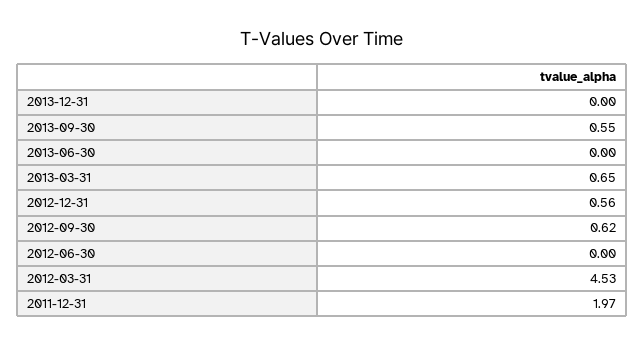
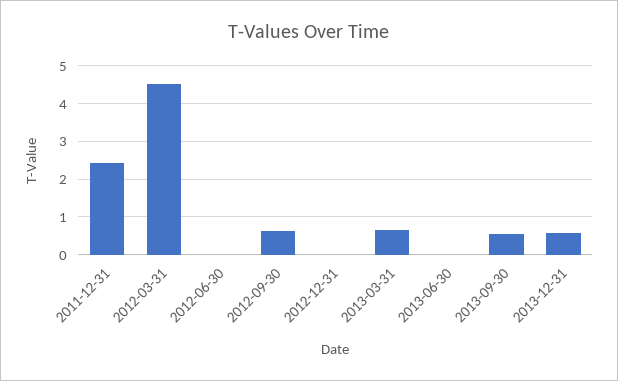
  {
-   "2013-12-31": 0,
+   "2013-12-31": 0.6,
    "2013-09-30": 0.55,
    "2013-06-30": 0,
    "2013-03-31": 0.65,
-   "2012-12-31": 0.56,
+   "2012-12-31": 0,
    "2012-09-30": 0.62,
    "2012-06-30": 0,
    "2012-03-31": 4.53,
-   "2011-12-31": 1.97
+   "2011-12-31": 2.4
  }

